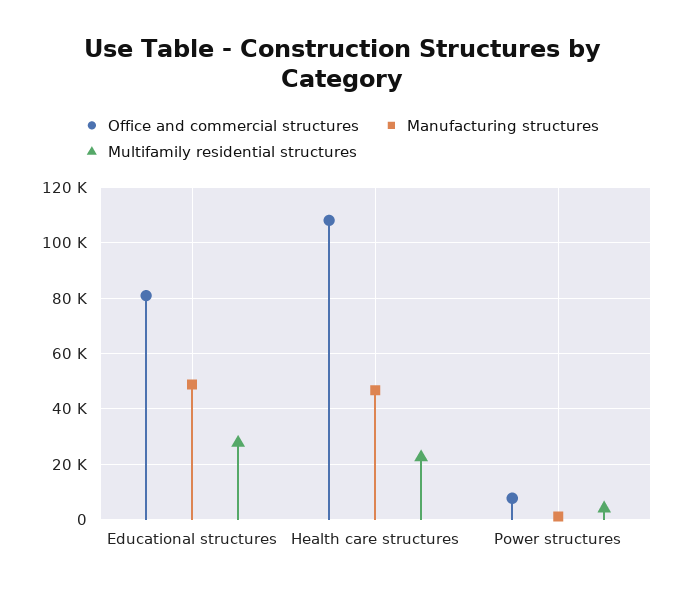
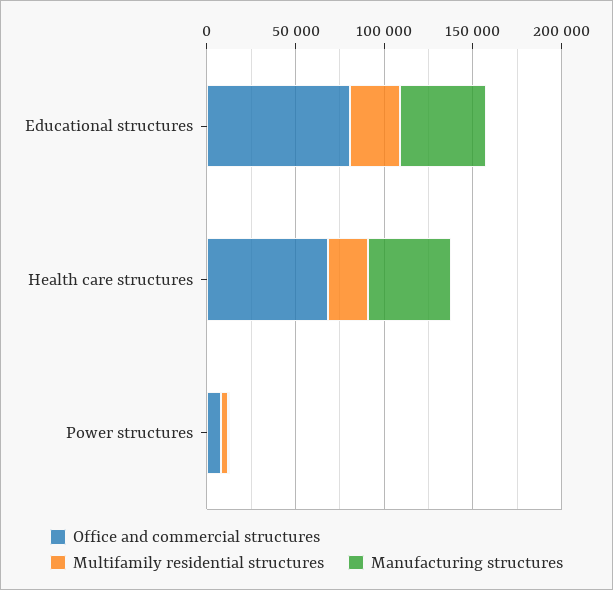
  {
    "Office and commercial structures": {
      "Educational structures": 80000,
-     "Health care structures": 107500,
+     "Health care structures": 70000,
      "Power structures": 7500
    },
    "Manufacturing structures": {
      "Educational structures": 50000,
      "Health care structures": 47500,
      "Power structures": 0
    },
    "Multifamily residential structures": {
      "Educational structures": 27500,
      "Health care structures": 22500,
      "Power structures": 5000
    }
  }

